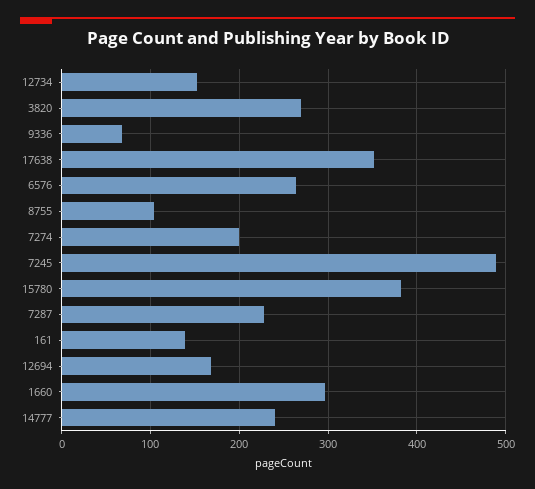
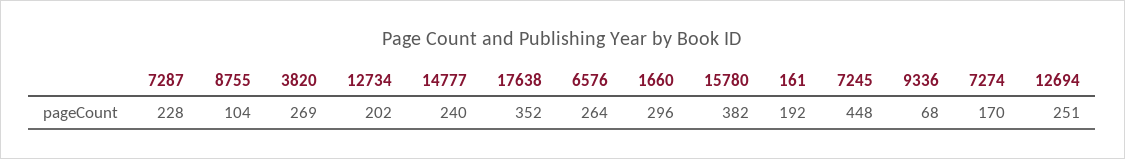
  {
-   "12734": 150,
+   "12734": 202,
    "3820": 269,
    "9336": 68,
    "17638": 352,
    "6576": 264,
    "8755": 104,
-   "7274": 200,
+   "7274": 170,
-   "7245": 490,
+   "7245": 448,
    "15780": 382,
    "7287": 228,
-   "161": 140,
+   "161": 192,
-   "12694": 170,
+   "12694": 251,
    "1660": 296,
    "14777": 240
  }

